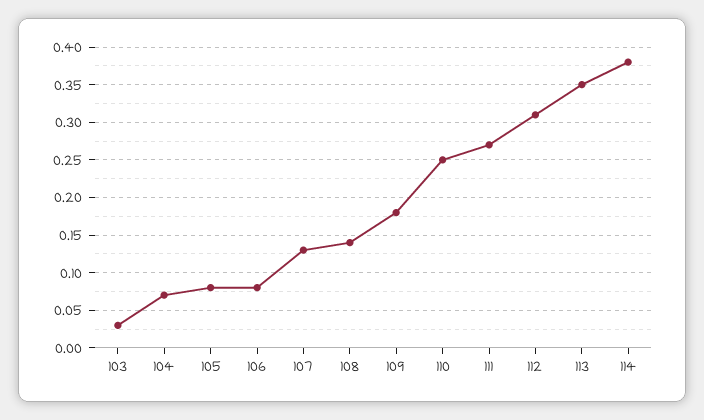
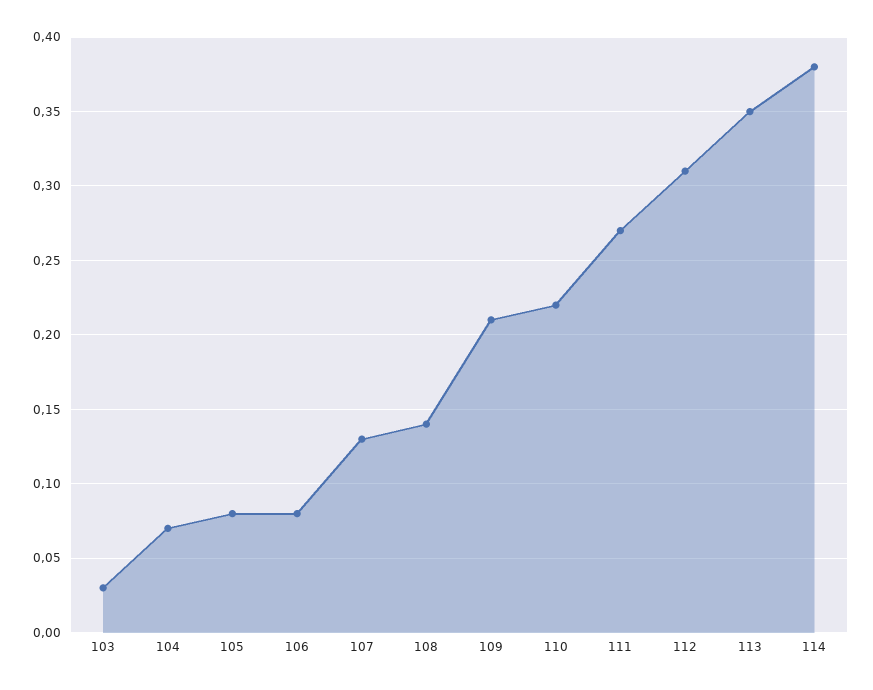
  {
    "103": 0.03,
    "104": 0.07,
    "105": 0.08,
    "106": 0.08,
    "107": 0.13,
    "108": 0.14,
-   "109": 0.18,
+   "109": 0.21,
-   "110": 0.25,
+   "110": 0.22,
    "111": 0.27,
    "112": 0.31,
    "113": 0.35,
    "114": 0.38
  }

